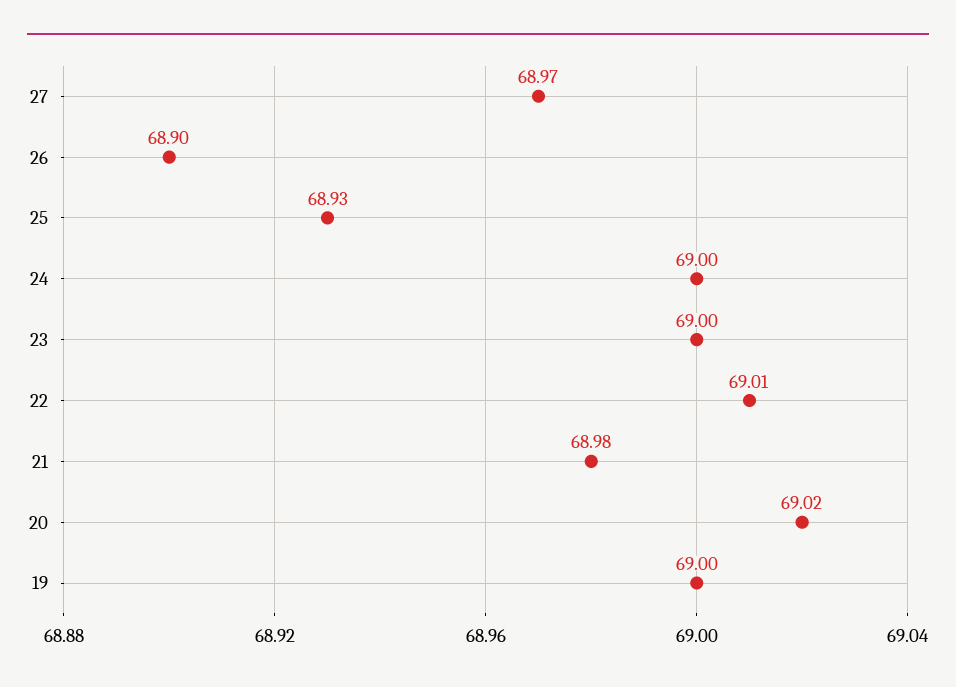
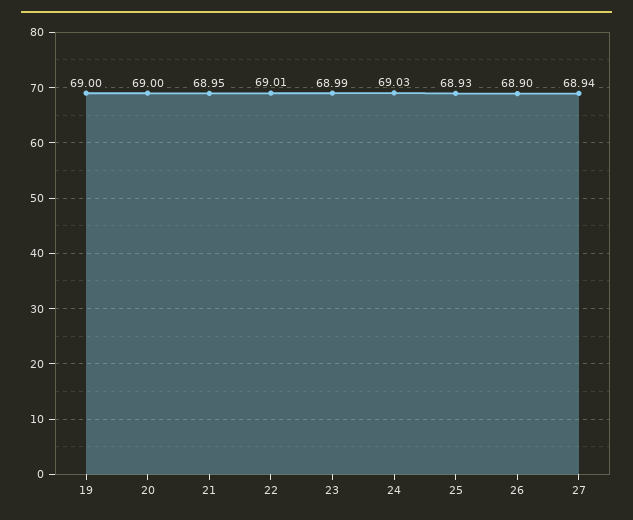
  {
-   "27": 68.97,
+   "27": 68.94,
    "26": 68.9,
    "25": 68.93,
-   "24": 69,
+   "24": 69.03,
-   "23": 69,
+   "23": 68.99,
    "22": 69.01,
-   "21": 68.98,
+   "21": 68.95,
-   "20": 69.02,
+   "20": 69,
    "19": 69
  }

